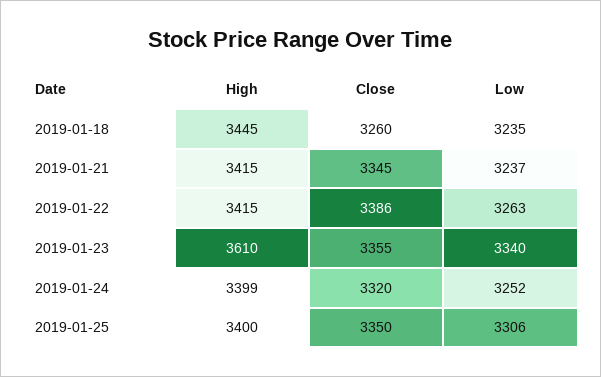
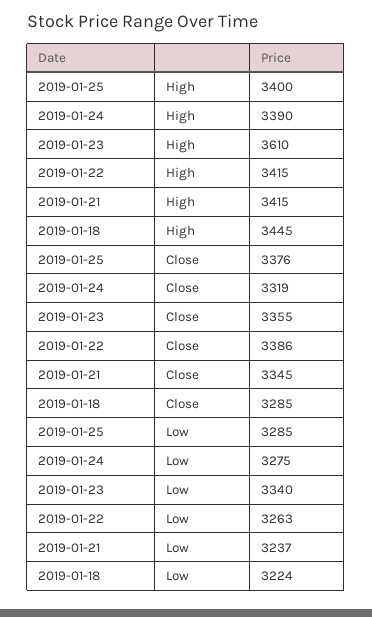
  {
    "High": {
      "2019-01-18": 3445,
      "2019-01-21": 3415,
      "2019-01-22": 3415,
      "2019-01-23": 3610,
-     "2019-01-24": 3399,
+     "2019-01-24": 3390,
      "2019-01-25": 3400
    },
    "Close": {
-     "2019-01-18": 3260,
+     "2019-01-18": 3285,
      "2019-01-21": 3345,
      "2019-01-22": 3386,
      "2019-01-23": 3355,
-     "2019-01-24": 3320,
+     "2019-01-24": 3319,
-     "2019-01-25": 3350
+     "2019-01-25": 3376
    },
    "Low": {
-     "2019-01-18": 3235,
+     "2019-01-18": 3224,
      "2019-01-21": 3237,
      "2019-01-22": 3263,
      "2019-01-23": 3340,
-     "2019-01-24": 3252,
+     "2019-01-24": 3275,
-     "2019-01-25": 3306
+     "2019-01-25": 3285
    }
  }

